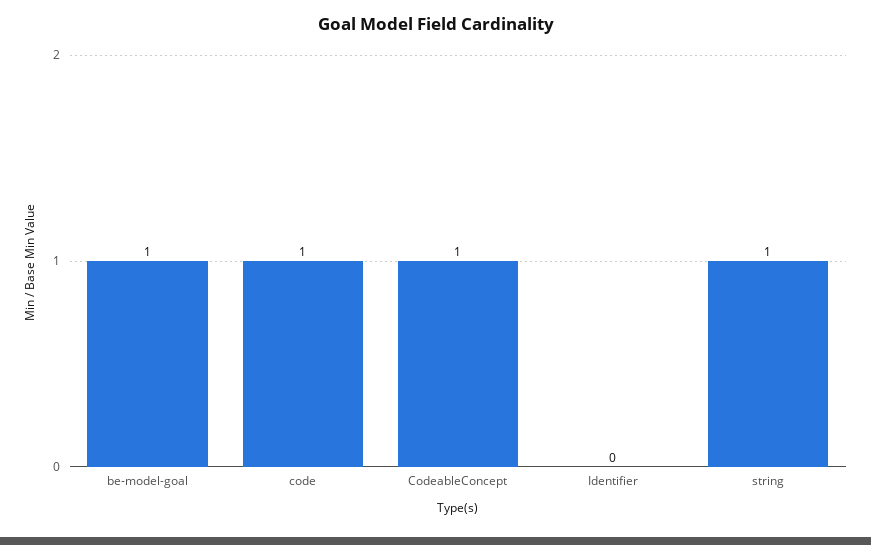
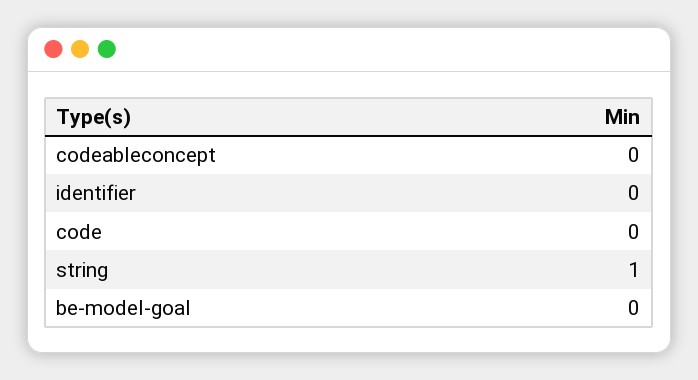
  {
-   "be-model-goal": 1,
+   "be-model-goal": 0,
-   "code": 1,
+   "code": 0,
-   "CodeableConcept": 1,
+   "CodeableConcept": 0,
    "Identifier": 0,
    "string": 1
  }

